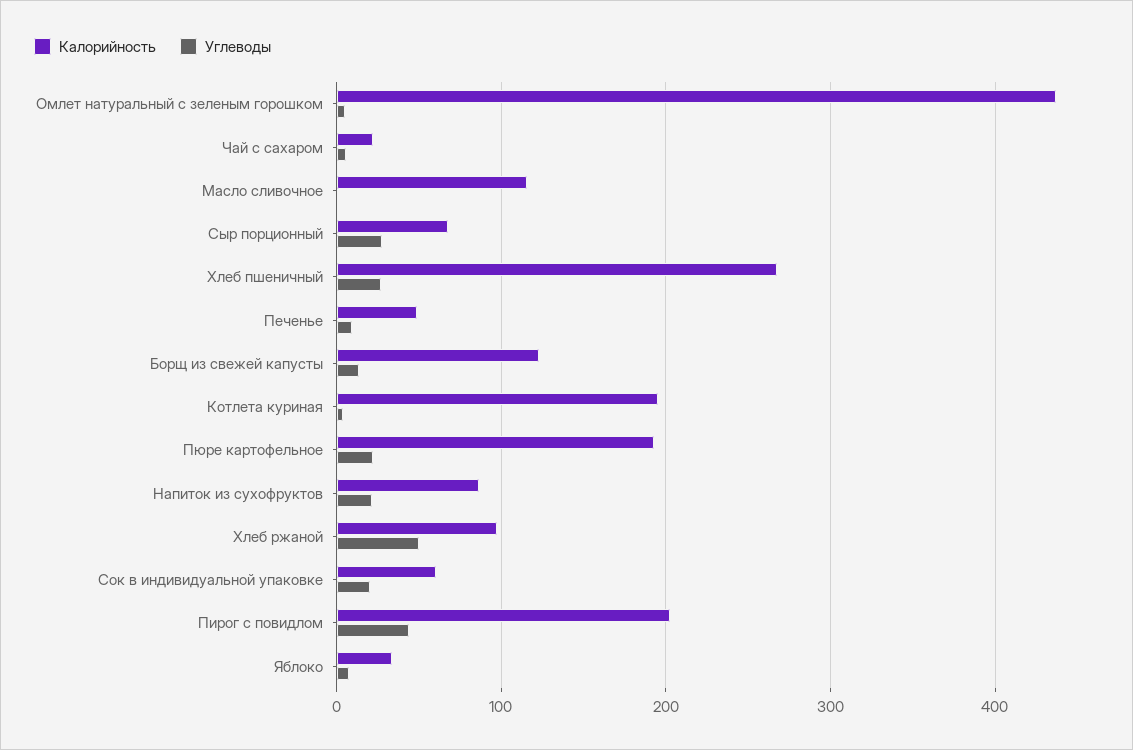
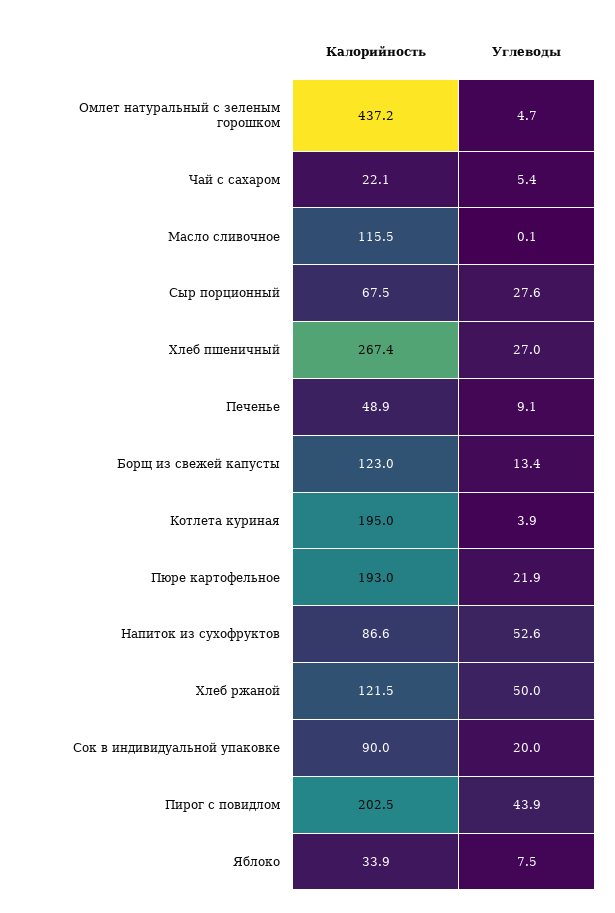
  {
    "Калорийность": {
      "Омлет натуральный с зеленым горошком": 437.2,
      "Чай с сахаром": 22.1,
      "Масло сливочное": 115.5,
      "Сыр порционный": 67.5,
      "Хлеб пшеничный": 267.4,
      "Печенье": 48.9,
      "Борщ из свежей капусты": 123,
      "Котлета куриная": 195,
      "Пюре картофельное": 193,
      "Напиток из сухофруктов": 86.6,
-     "Хлеб ржаной": 100,
+     "Хлеб ржаной": 121.5,
-     "Сок в индивидуальной упаковке": 60,
+     "Сок в индивидуальной упаковке": 90,
      "Пирог с повидлом": 202.5,
      "Яблоко": 33.9
    },
    "Углеводы": {
      "Омлет натуральный с зеленым горошком": 4.7,
      "Чай с сахаром": 5.4,
      "Масло сливочное": 0.1,
      "Сыр порционный": 27.6,
      "Хлеб пшеничный": 27,
      "Печенье": 9.1,
      "Борщ из свежей капусты": 13.4,
      "Котлета куриная": 3.9,
      "Пюре картофельное": 21.9,
-     "Напиток из сухофруктов": 20,
+     "Напиток из сухофруктов": 52.6,
      "Хлеб ржаной": 50,
      "Сок в индивидуальной упаковке": 20,
      "Пирог с повидлом": 43.9,
      "Яблоко": 7.5
    }
  }

